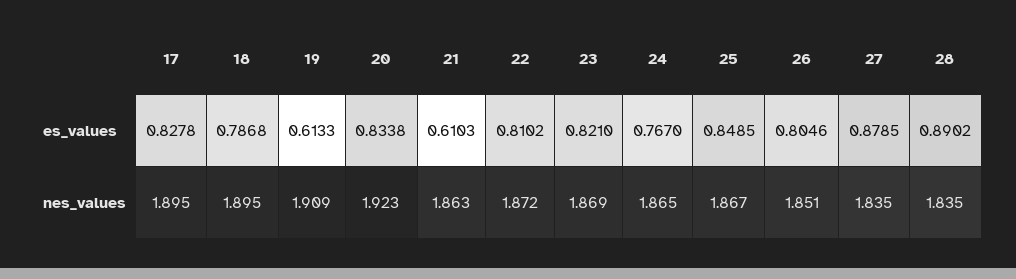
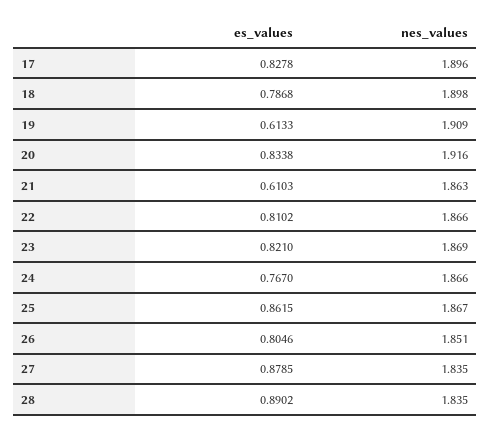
  {
    "17": {
      "es_values": 0.8278,
-     "nes_values": 1.895
+     "nes_values": 1.896
    },
    "18": {
      "es_values": 0.7868,
-     "nes_values": 1.895
+     "nes_values": 1.898
    },
    "19": {
      "es_values": 0.6133,
      "nes_values": 1.909
    },
    "20": {
      "es_values": 0.8338,
-     "nes_values": 1.923
+     "nes_values": 1.916
    },
    "21": {
      "es_values": 0.6103,
      "nes_values": 1.863
    },
    "22": {
      "es_values": 0.8102,
-     "nes_values": 1.872
+     "nes_values": 1.866
    },
    "23": {
      "es_values": 0.821,
      "nes_values": 1.869
    },
    "24": {
      "es_values": 0.767,
-     "nes_values": 1.865
+     "nes_values": 1.866
    },
    "25": {
-     "es_values": 0.8485,
+     "es_values": 0.8615,
      "nes_values": 1.867
    },
    "26": {
      "es_values": 0.8046,
      "nes_values": 1.851
    },
    "27": {
      "es_values": 0.8785,
      "nes_values": 1.835
    },
    "28": {
      "es_values": 0.8902,
      "nes_values": 1.835
    }
  }

